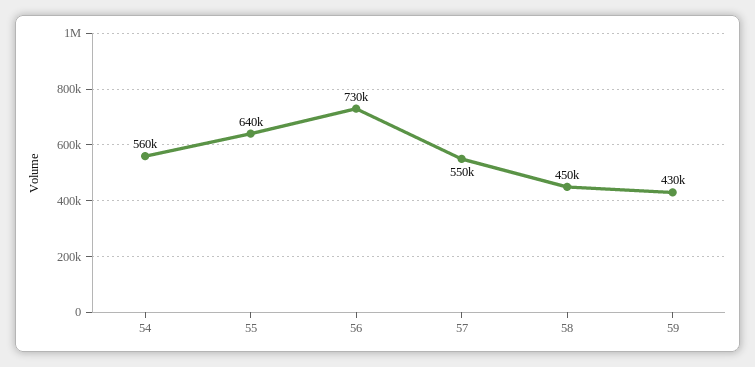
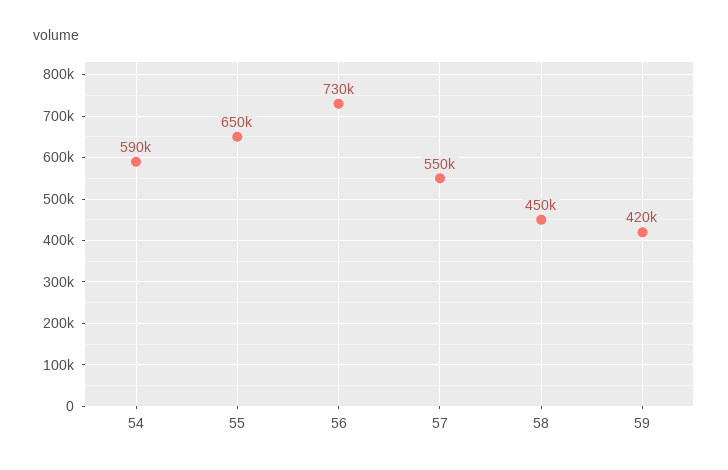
  {
-   "54": 560000,
+   "54": 590000,
-   "55": 640000,
+   "55": 650000,
    "56": 730000,
    "57": 550000,
    "58": 450000,
-   "59": 430000
+   "59": 420000
  }

